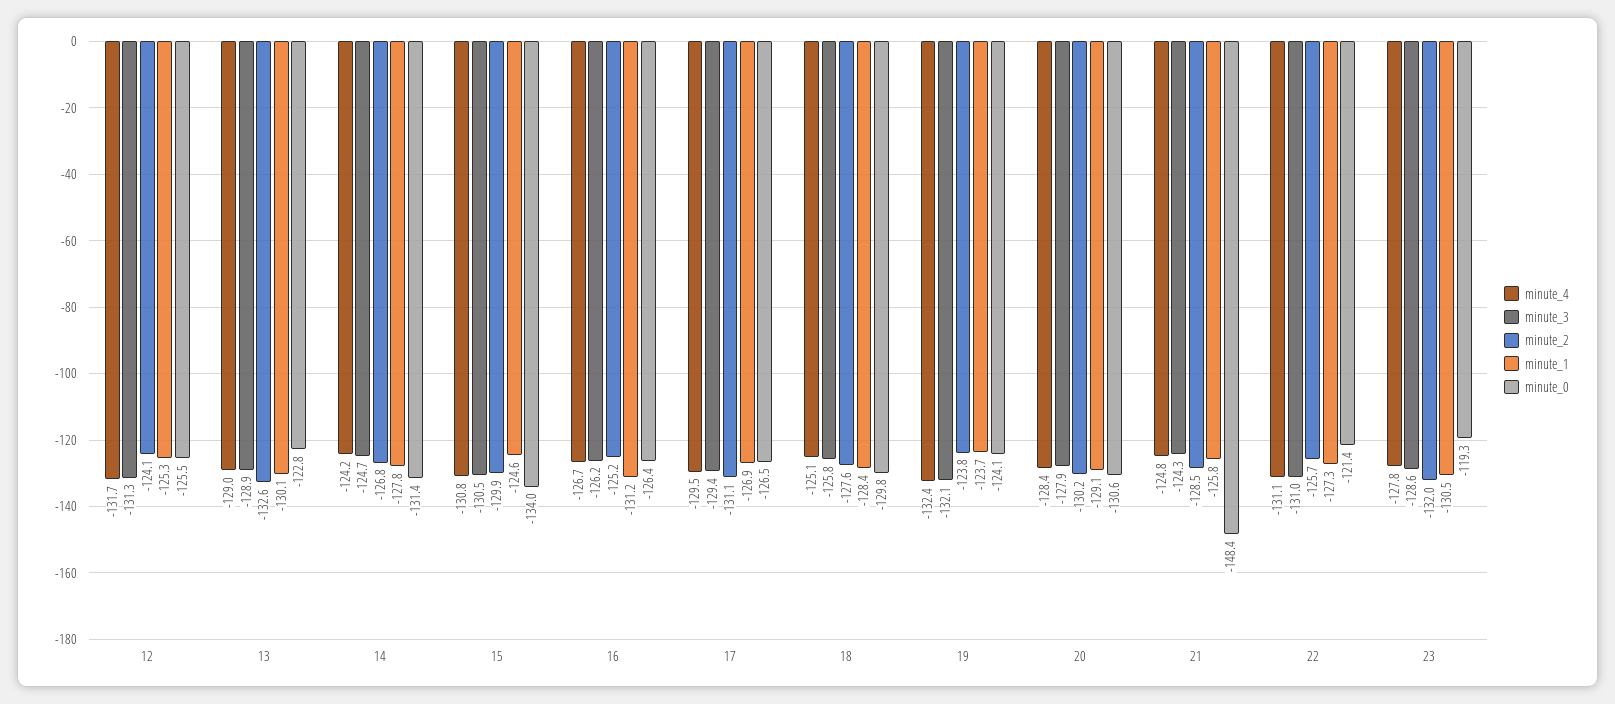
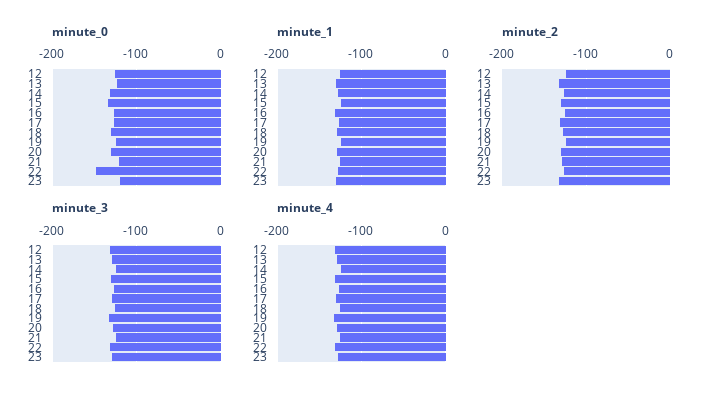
  {
    "minute_4": {
      "12": -131.7,
      "13": -129,
      "14": -124.2,
      "15": -130.8,
      "16": -126.7,
      "17": -129.5,
      "18": -125.1,
      "19": -132.4,
      "20": -128.4,
      "21": -124.8,
      "22": -131.1,
      "23": -127.8
    },
    "minute_3": {
      "12": -131.3,
      "13": -128.9,
      "14": -124.7,
      "15": -130.5,
      "16": -126.2,
      "17": -129.4,
      "18": -125.8,
      "19": -132.1,
      "20": -127.9,
      "21": -124.3,
      "22": -131,
      "23": -128.6
    },
    "minute_2": {
      "12": -124.1,
      "13": -132.6,
      "14": -126.8,
      "15": -129.9,
      "16": -125.2,
      "17": -131.1,
      "18": -127.6,
      "19": -123.8,
      "20": -130.2,
      "21": -128.5,
      "22": -125.7,
      "23": -132
    },
    "minute_1": {
      "12": -125.3,
      "13": -130.1,
      "14": -127.8,
      "15": -124.6,
      "16": -131.2,
      "17": -126.9,
      "18": -128.4,
      "19": -123.7,
      "20": -129.1,
      "21": -125.8,
      "22": -127.3,
      "23": -130.5
    },
    "minute_0": {
      "12": -125.5,
      "13": -122.8,
      "14": -131.4,
      "15": -134,
      "16": -126.4,
      "17": -126.5,
      "18": -129.8,
      "19": -124.1,
      "20": -130.6,
-     "21": -148.4,
+     "21": -120,
-     "22": -121.4,
+     "22": -150,
      "23": -119.3
    }
  }

